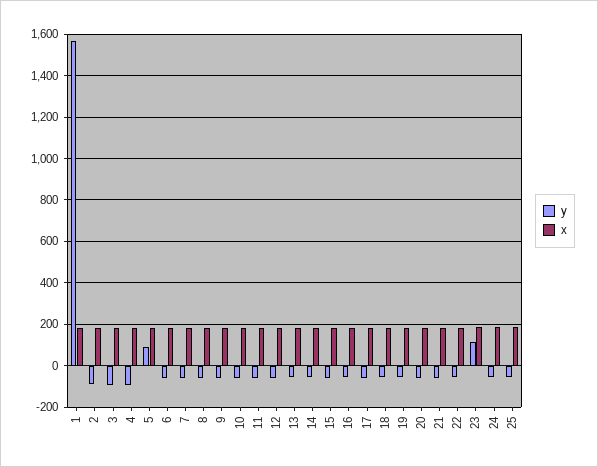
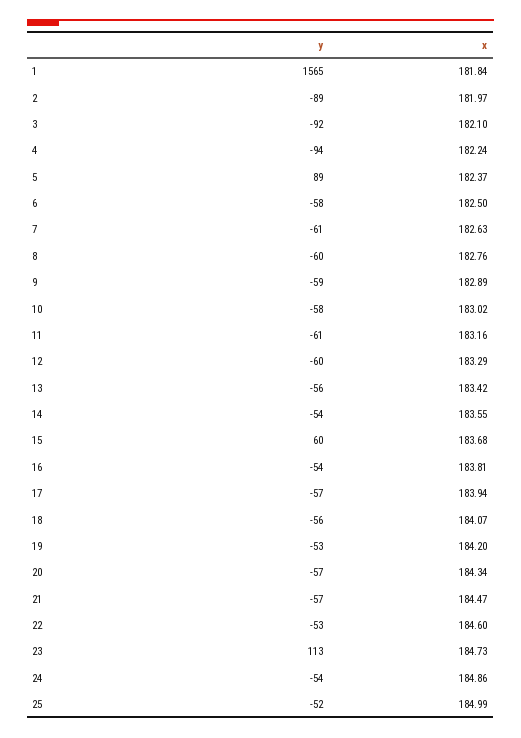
  {
    "y": {
      "1": 1565,
      "2": -89,
      "3": -92,
      "4": -94,
      "5": 89,
      "6": -58,
      "7": -61,
      "8": -60,
      "9": -59,
      "10": -58,
      "11": -61,
      "12": -60,
      "13": -56,
      "14": -54,
-     "15": -50,
+     "15": 60,
      "16": -54,
      "17": -57,
      "18": -56,
      "19": -53,
      "20": -57,
      "21": -57,
      "22": -53,
      "23": 113,
      "24": -54,
      "25": -52
    },
    "x": {
      "1": 181.84,
      "2": 181.97,
      "3": 182.1,
      "4": 182.24,
      "5": 182.37,
      "6": 182.5,
      "7": 182.63,
      "8": 182.76,
      "9": 182.89,
      "10": 183.02,
      "11": 183.16,
      "12": 183.29,
      "13": 183.42,
      "14": 183.55,
      "15": 183.68,
      "16": 183.81,
      "17": 183.94,
      "18": 184.07,
      "19": 184.2,
      "20": 184.34,
      "21": 184.47,
      "22": 184.6,
      "23": 184.73,
      "24": 184.86,
      "25": 184.99
    }
  }

